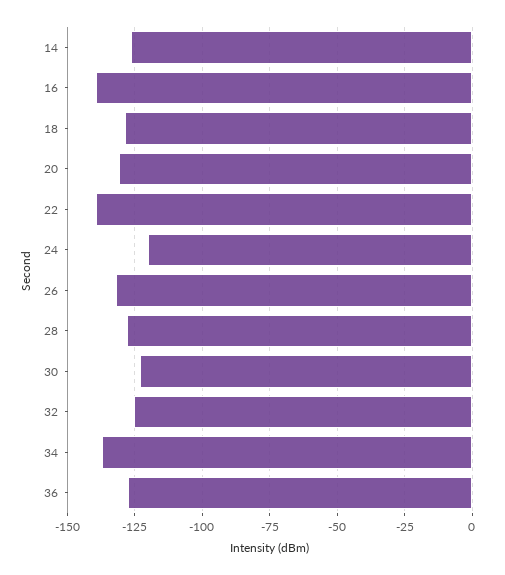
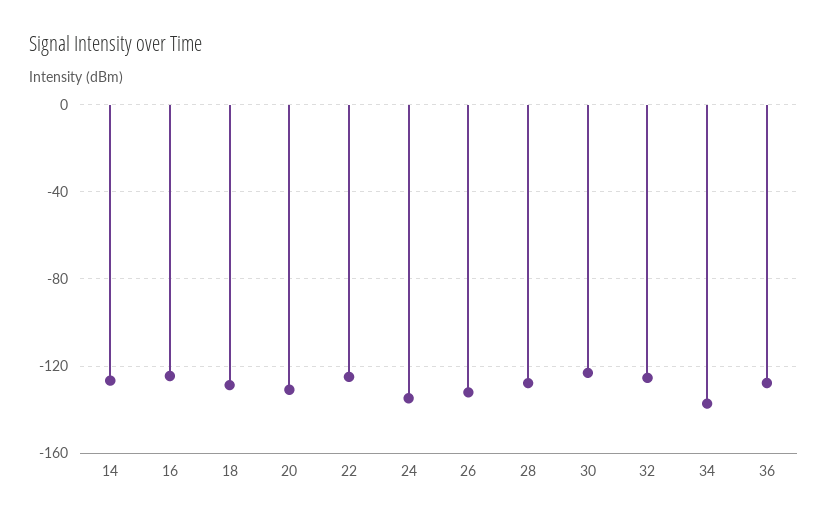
  {
    "14": -127.5,
-   "16": -140,
+   "16": -125,
    "18": -127.5,
    "20": -130,
-   "22": -140,
+   "22": -125,
-   "24": -120,
+   "24": -135,
    "26": -132.5,
    "28": -127.5,
    "30": -122.5,
    "32": -125,
    "34": -137.5,
    "36": -127.5
  }

